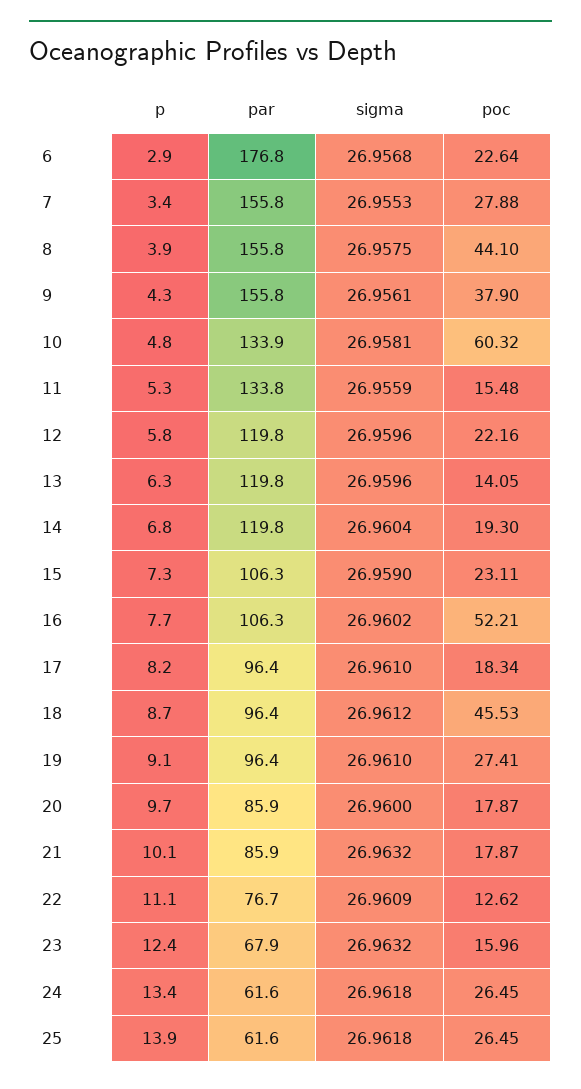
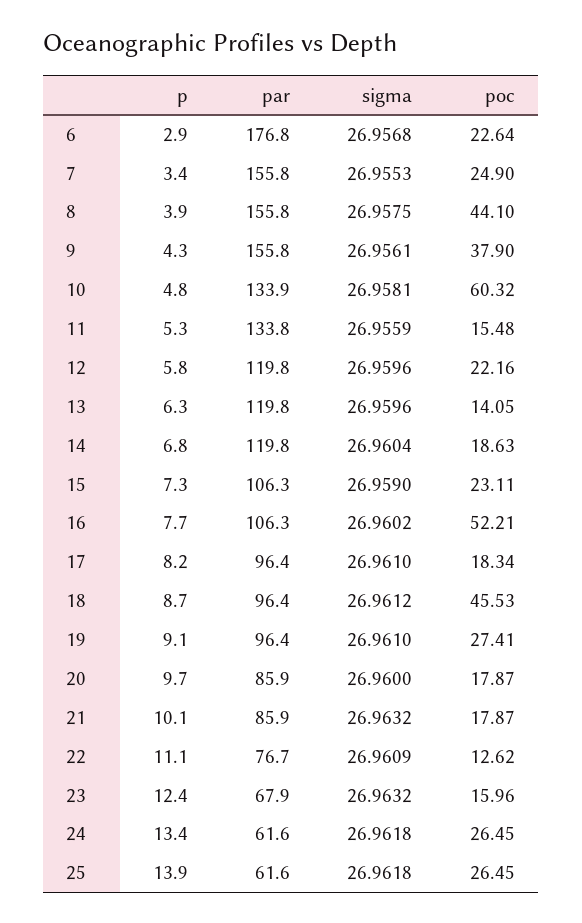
  {
    "p": {
      "6": 2.9,
      "7": 3.4,
      "8": 3.9,
      "9": 4.3,
      "10": 4.8,
      "11": 5.3,
      "12": 5.8,
      "13": 6.3,
      "14": 6.8,
      "15": 7.3,
      "16": 7.7,
      "17": 8.2,
      "18": 8.7,
      "19": 9.1,
      "20": 9.7,
      "21": 10.1,
      "22": 11.1,
      "23": 12.4,
      "24": 13.4,
      "25": 13.9
    },
    "par": {
      "6": 176.8,
      "7": 155.8,
      "8": 155.8,
      "9": 155.8,
      "10": 133.9,
      "11": 133.8,
      "12": 119.8,
      "13": 119.8,
      "14": 119.8,
      "15": 106.3,
      "16": 106.3,
      "17": 96.4,
      "18": 96.4,
      "19": 96.4,
      "20": 85.9,
      "21": 85.9,
      "22": 76.7,
      "23": 67.9,
      "24": 61.6,
      "25": 61.6
    },
    "sigma": {
      "6": 26.9568,
      "7": 26.9553,
      "8": 26.9575,
      "9": 26.9561,
      "10": 26.9581,
      "11": 26.9559,
      "12": 26.9596,
      "13": 26.9596,
      "14": 26.9604,
      "15": 26.959,
      "16": 26.9602,
      "17": 26.961,
      "18": 26.9612,
      "19": 26.961,
      "20": 26.96,
      "21": 26.9632,
      "22": 26.9609,
      "23": 26.9632,
      "24": 26.9618,
      "25": 26.9618
    },
    "poc": {
      "6": 22.64,
-     "7": 27.88,
+     "7": 24.9,
      "8": 44.1,
      "9": 37.9,
      "10": 60.32,
      "11": 15.48,
      "12": 22.16,
      "13": 14.05,
-     "14": 19.3,
+     "14": 18.63,
      "15": 23.11,
      "16": 52.21,
      "17": 18.34,
      "18": 45.53,
      "19": 27.41,
      "20": 17.87,
      "21": 17.87,
      "22": 12.62,
      "23": 15.96,
      "24": 26.45,
      "25": 26.45
    }
  }

